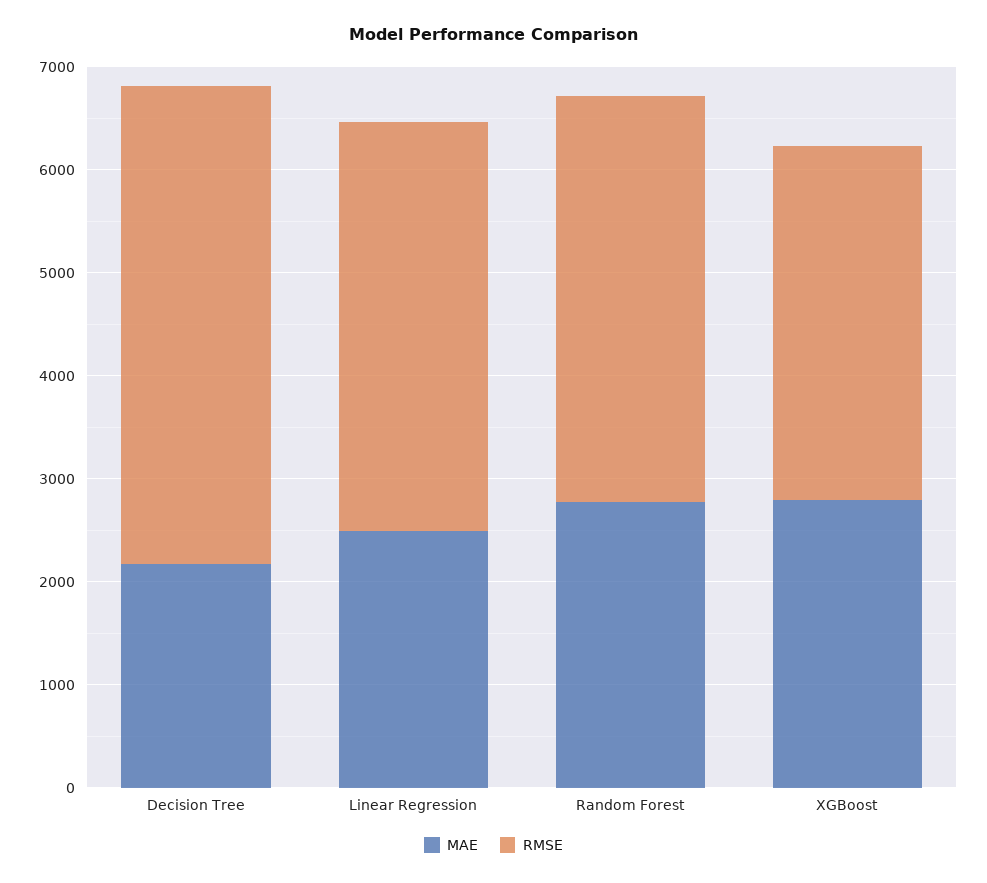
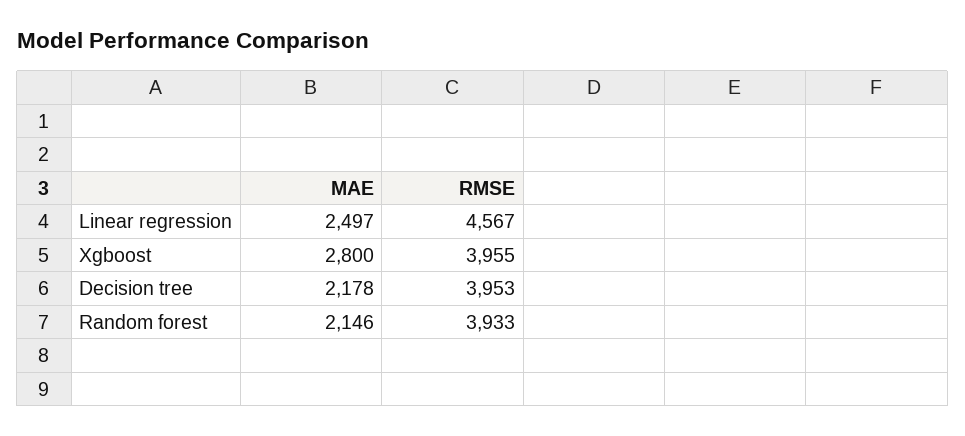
  {
    "MAE": {
      "Decision Tree": 2178,
      "Linear Regression": 2497,
-     "Random Forest": 2800,
+     "Random Forest": 2146,
      "XGBoost": 2800
    },
    "RMSE": {
-     "Decision Tree": 4600,
+     "Decision Tree": 3953,
-     "Linear Regression": 4000,
+     "Linear Regression": 4567,
      "Random Forest": 3933,
-     "XGBoost": 3400
+     "XGBoost": 3955
    }
  }

